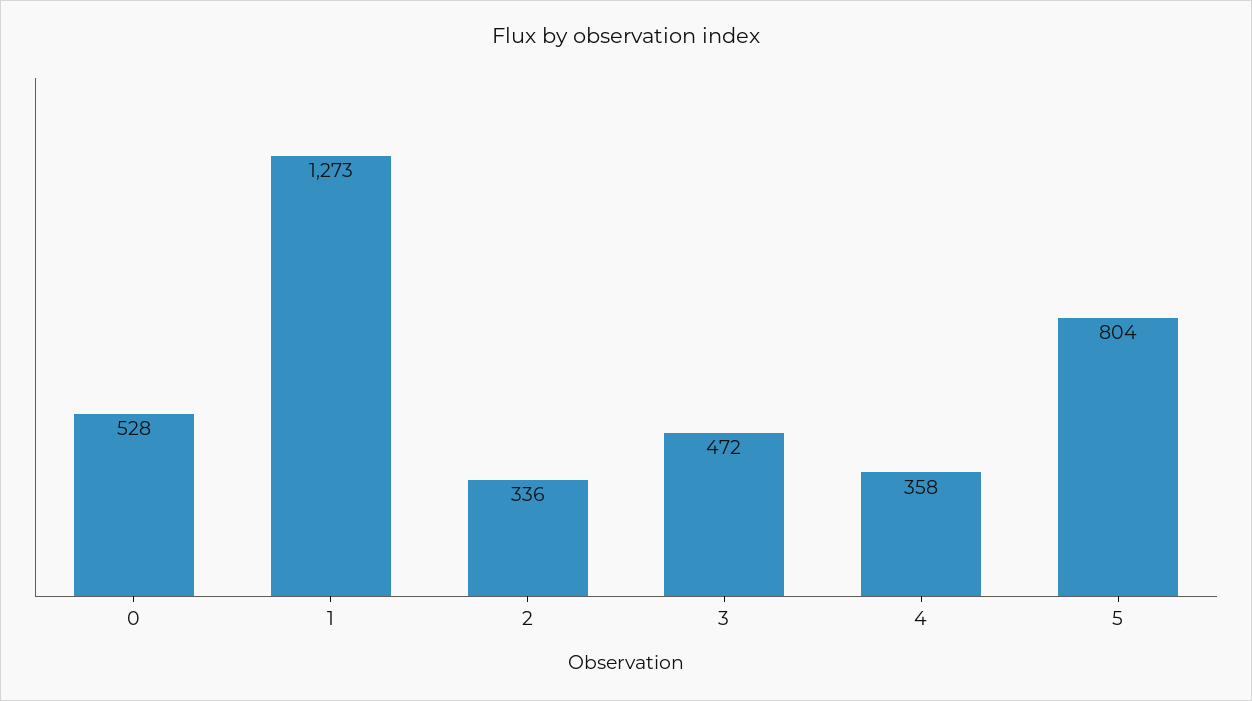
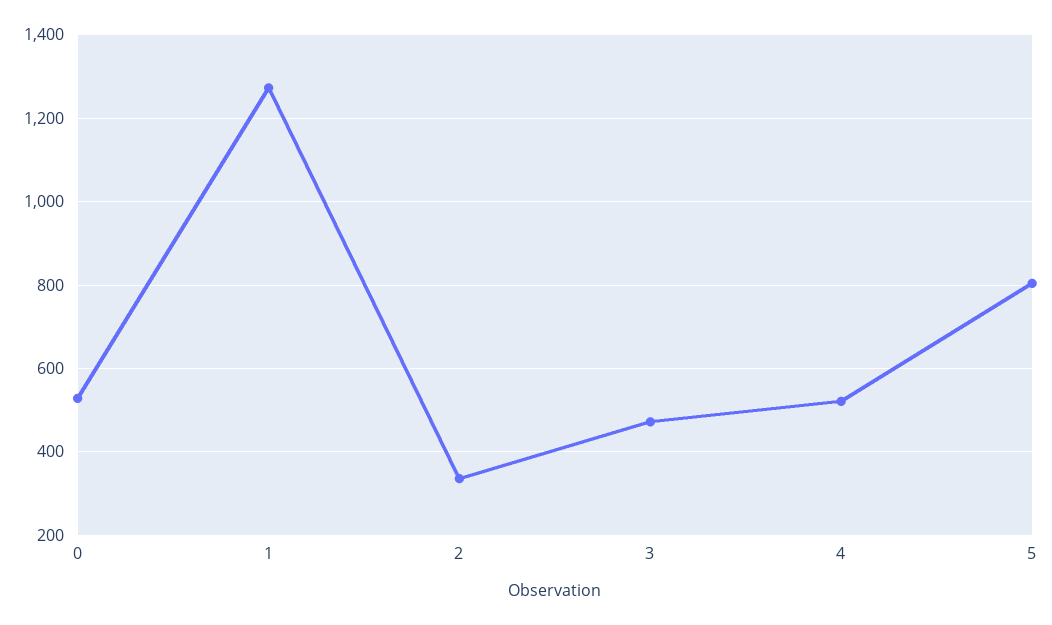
  {
    "0": 528,
    "1": 1273,
    "2": 336,
    "3": 472,
-   "4": 358,
+   "4": 520,
    "5": 804
  }

